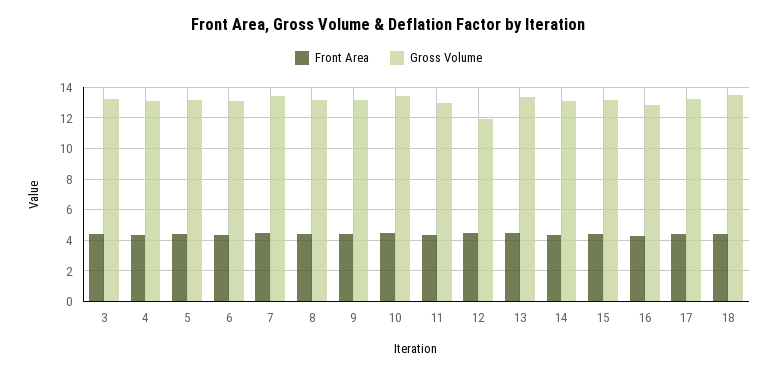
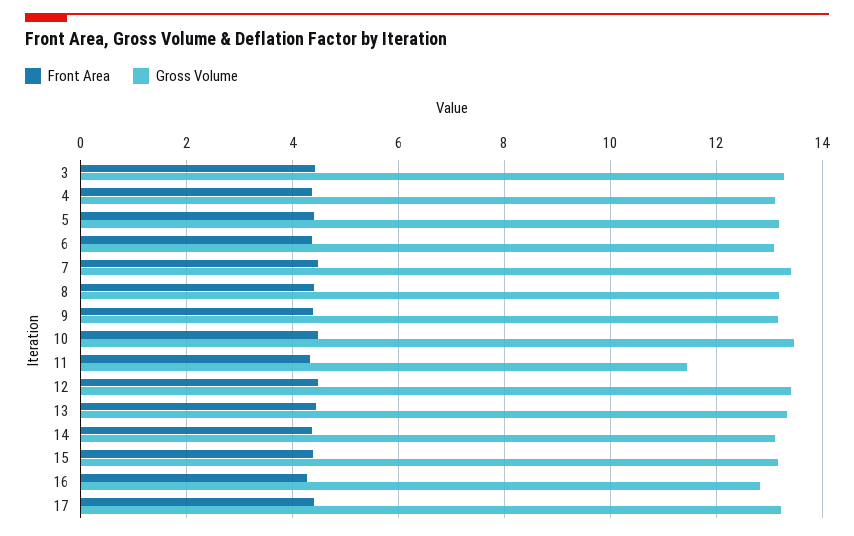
  {
    "Front Area": {
      "3": 4.4,
      "4": 4.4,
      "5": 4.4,
      "6": 4.4,
      "7": 4.4,
      "8": 4.4,
      "9": 4.4,
      "10": 4.4,
      "11": 4.4,
      "12": 4.4,
      "13": 4.4,
      "14": 4.4,
      "15": 4.4,
      "16": 4.2,
-     "17": 4.4,
+     "17": 4.4
-     "18": 4.5
    },
    "Gross Volume": {
      "3": 13.2,
      "4": 13.2,
      "5": 13.2,
      "6": 13,
      "7": 13.4,
      "8": 13.2,
      "9": 13.2,
      "10": 13.4,
-     "11": 13,
+     "11": 11.4,
-     "12": 12,
+     "12": 13.4,
      "13": 13.4,
      "14": 13.2,
      "15": 13.2,
      "16": 12.8,
-     "17": 13.2,
+     "17": 13.2
-     "18": 13.5
    }
  }

